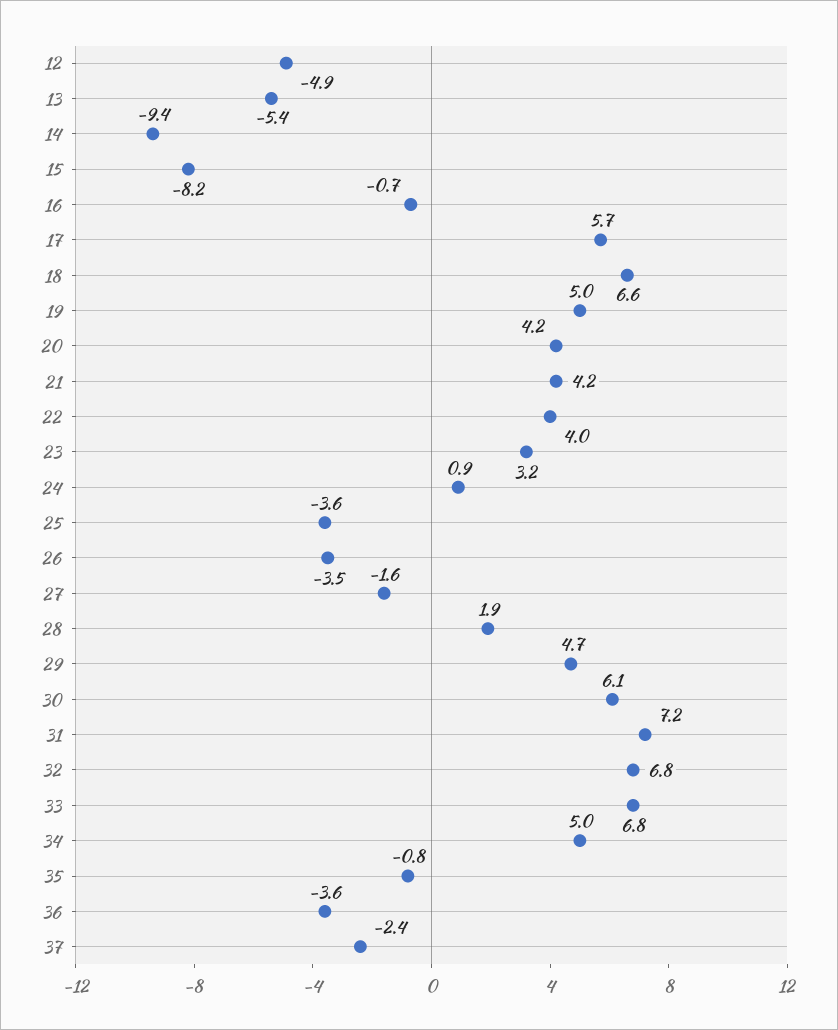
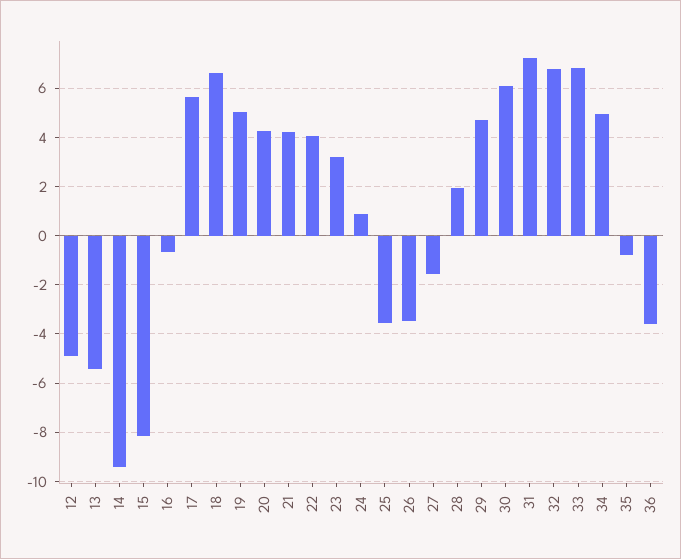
  {
    "12": -4.9,
    "13": -5.4,
    "14": -9.4,
    "15": -8.2,
    "16": -0.7,
    "17": 5.7,
    "18": 6.6,
    "19": 5,
    "20": 4.2,
    "21": 4.2,
    "22": 4,
    "23": 3.2,
    "24": 0.9,
    "25": -3.6,
    "26": -3.5,
    "27": -1.6,
    "28": 1.9,
    "29": 4.7,
    "30": 6.1,
    "31": 7.2,
    "32": 6.8,
    "33": 6.8,
    "34": 5,
    "35": -0.8,
-   "36": -3.6,
+   "36": -3.6
-   "37": -2.4
  }

